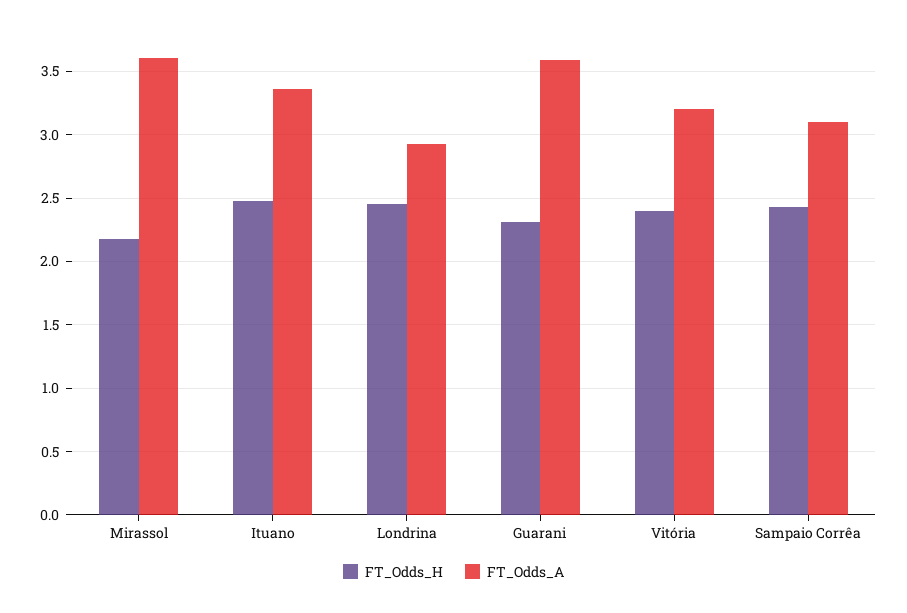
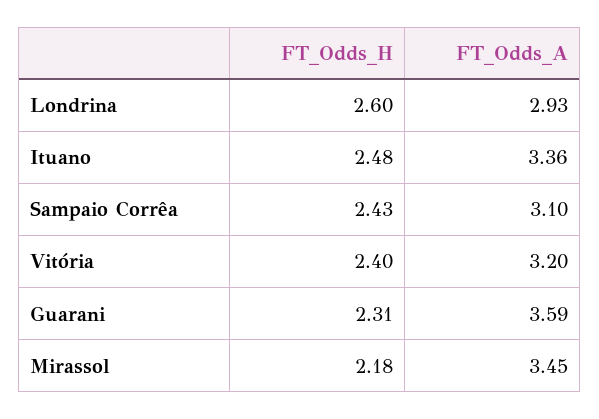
  {
    "FT_Odds_H": {
      "Mirassol": 2.18,
      "Ituano": 2.48,
-     "Londrina": 2.45,
+     "Londrina": 2.6,
      "Guarani": 2.31,
      "Vitória": 2.4,
      "Sampaio Corrêa": 2.43
    },
    "FT_Odds_A": {
-     "Mirassol": 3.6,
+     "Mirassol": 3.45,
      "Ituano": 3.36,
      "Londrina": 2.93,
      "Guarani": 3.59,
      "Vitória": 3.2,
      "Sampaio Corrêa": 3.1
    }
  }

